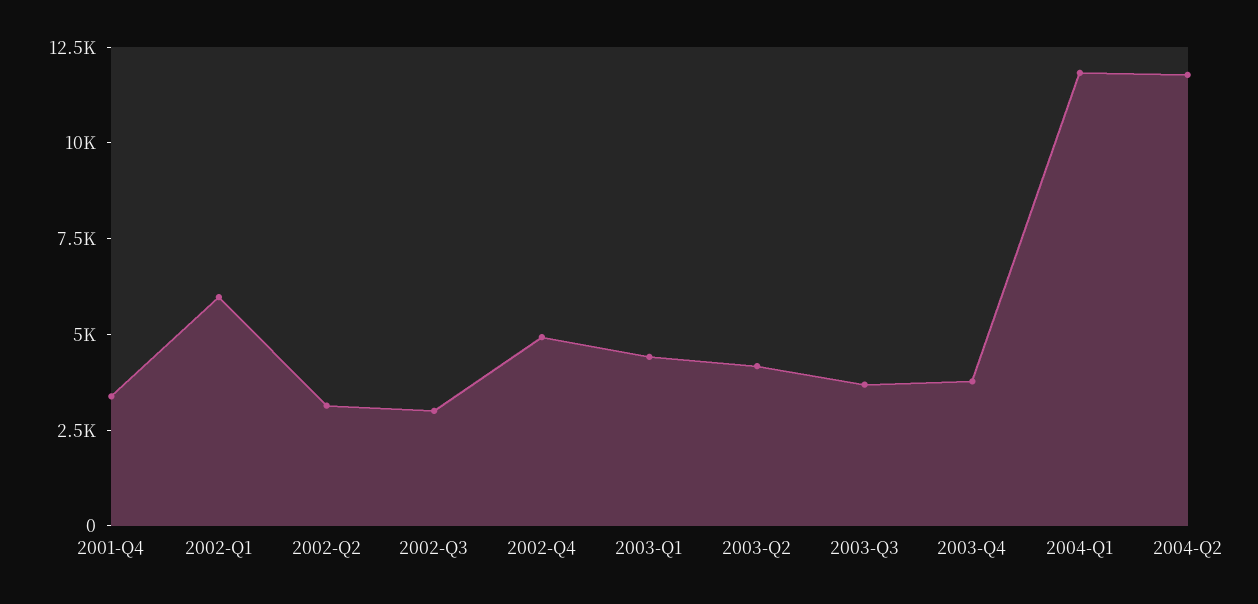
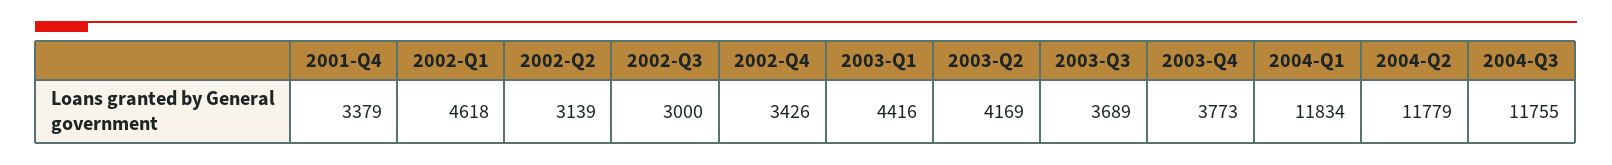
  {
    "2001-Q4": 3379,
-   "2002-Q1": 6000,
+   "2002-Q1": 4618,
    "2002-Q2": 3139,
    "2002-Q3": 3000,
-   "2002-Q4": 5000,
+   "2002-Q4": 3426,
    "2003-Q1": 4416,
    "2003-Q2": 4169,
    "2003-Q3": 3689,
    "2003-Q4": 3773,
    "2004-Q1": 11834,
-   "2004-Q2": 11779
+   "2004-Q2": 11779,
+   "2004-Q3": 11755
  }

